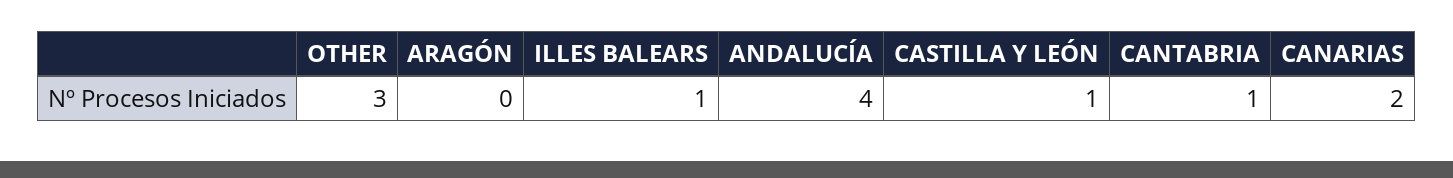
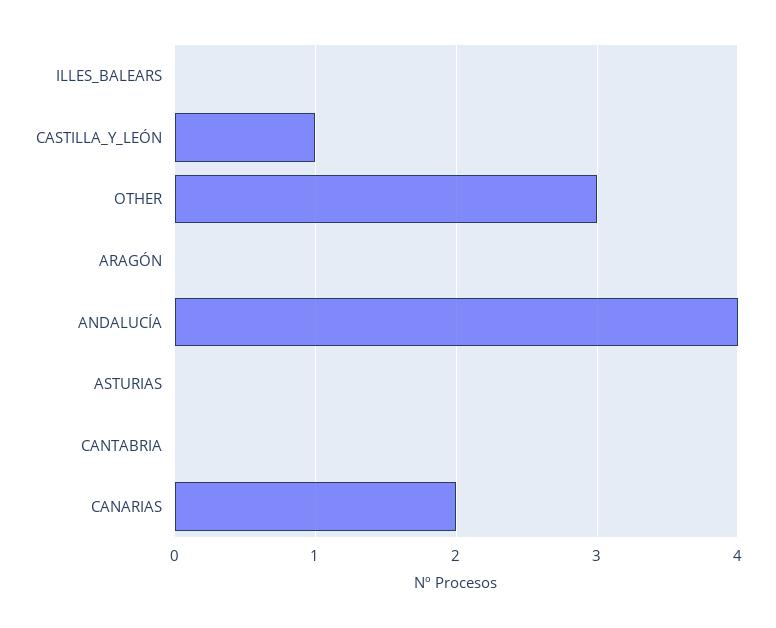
  {
    "OTHER": 3,
    "ARAGÓN": 0,
-   "ILLES BALEARS": 1,
+   "ILLES BALEARS": 0,
    "ANDALUCÍA": 4,
    "CASTILLA Y LEÓN": 1,
-   "CANTABRIA": 1,
+   "CANTABRIA": 0,
-   "CANARIAS": 2
+   "CANARIAS": 2,
+   "ASTURIAS": 0
  }

